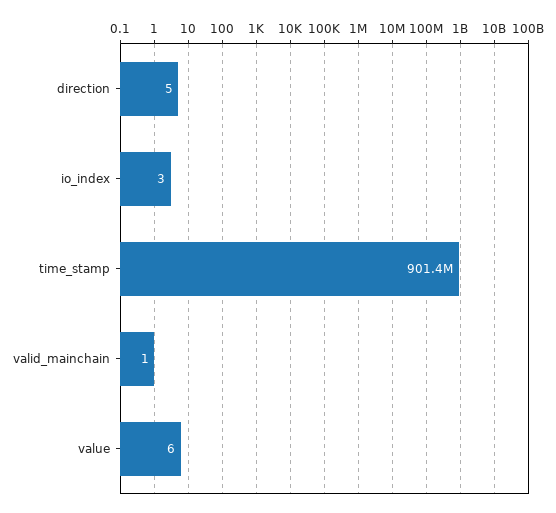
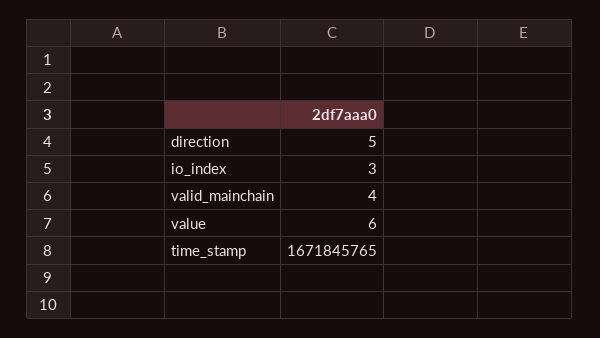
  {
    "direction": 5,
    "io_index": 3,
-   "time_stamp": 901400000,
+   "time_stamp": 1671845765,
-   "valid_mainchain": 1,
+   "valid_mainchain": 4,
    "value": 6
  }

